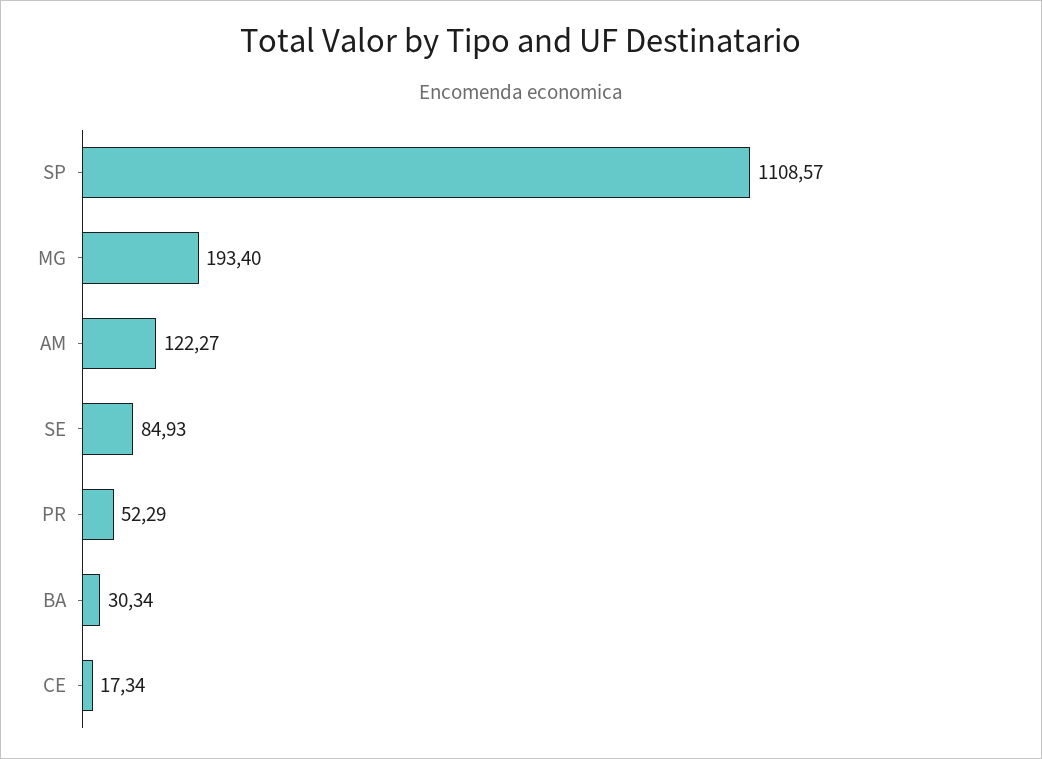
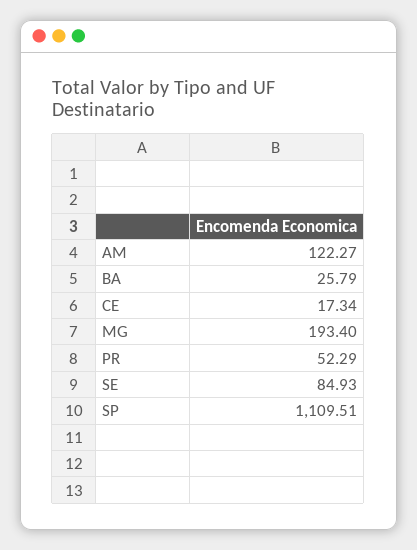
  {
-   "SP": 1108.57,
+   "SP": 1109.51,
    "MG": 193.4,
    "AM": 122.27,
    "SE": 84.93,
    "PR": 52.29,
-   "BA": 30.34,
+   "BA": 25.79,
    "CE": 17.34
  }

